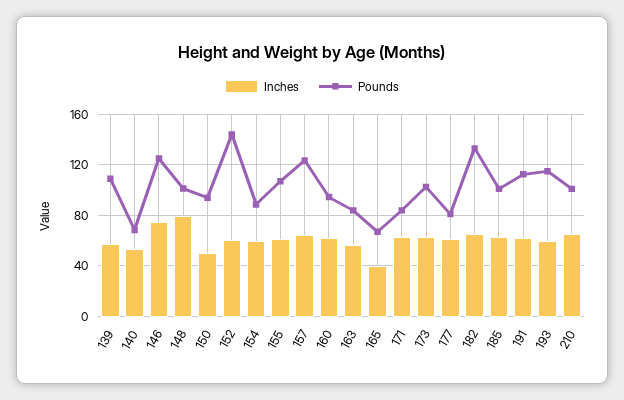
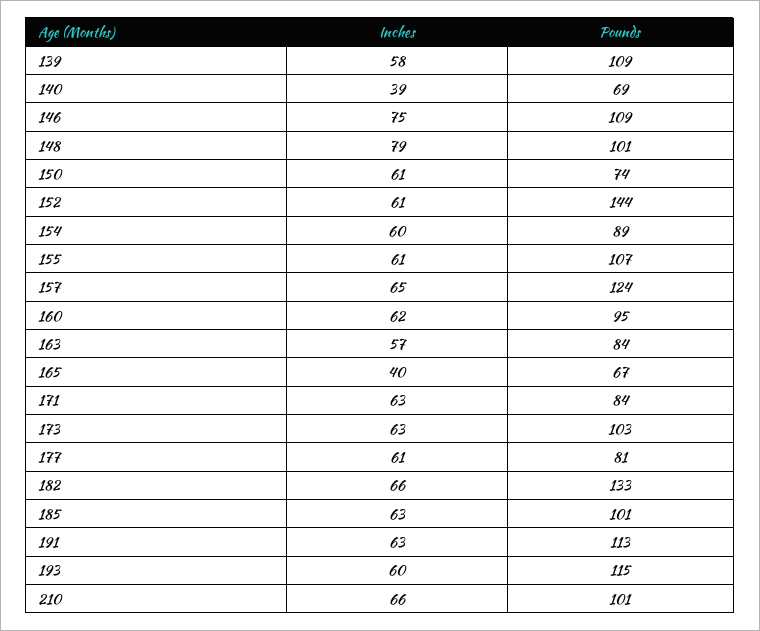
  {
    "Inches": {
      "139": 58,
-     "140": 55,
+     "140": 39,
      "146": 75,
      "148": 79,
-     "150": 50,
+     "150": 61,
      "152": 61,
      "154": 60,
      "155": 61,
      "157": 65,
      "160": 62,
      "163": 57,
      "165": 40,
      "171": 63,
      "173": 63,
      "177": 61,
      "182": 66,
      "185": 63,
      "191": 63,
      "193": 60,
      "210": 66
    },
    "Pounds": {
      "139": 109,
      "140": 69,
-     "146": 125,
+     "146": 109,
      "148": 101,
-     "150": 95,
+     "150": 74,
      "152": 144,
      "154": 89,
      "155": 107,
      "157": 124,
      "160": 95,
      "163": 84,
      "165": 67,
      "171": 84,
      "173": 103,
      "177": 81,
      "182": 133,
      "185": 101,
      "191": 113,
      "193": 115,
      "210": 101
    }
  }

